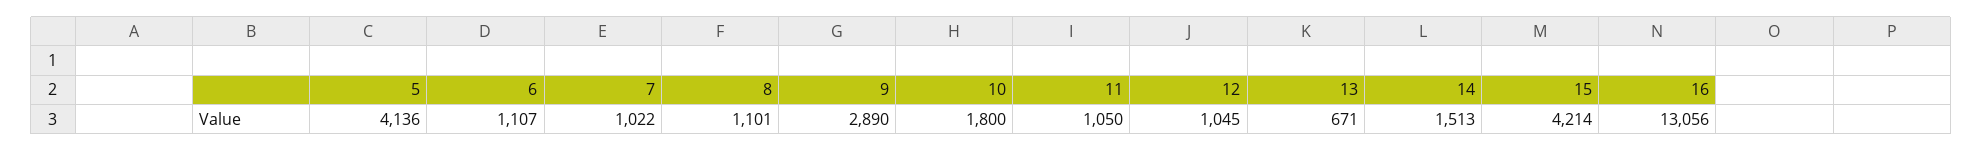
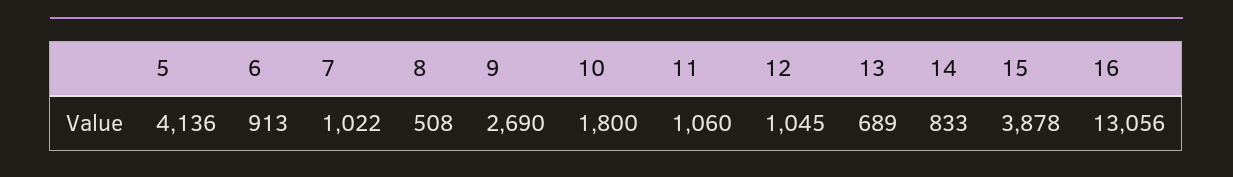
  {
    "5": 4136,
-   "6": 1107,
+   "6": 913,
    "7": 1022,
-   "8": 1101,
+   "8": 508,
-   "9": 2890,
+   "9": 2690,
    "10": 1800,
-   "11": 1050,
+   "11": 1060,
    "12": 1045,
-   "13": 671,
+   "13": 689,
-   "14": 1513,
+   "14": 833,
-   "15": 4214,
+   "15": 3878,
    "16": 13056
  }

